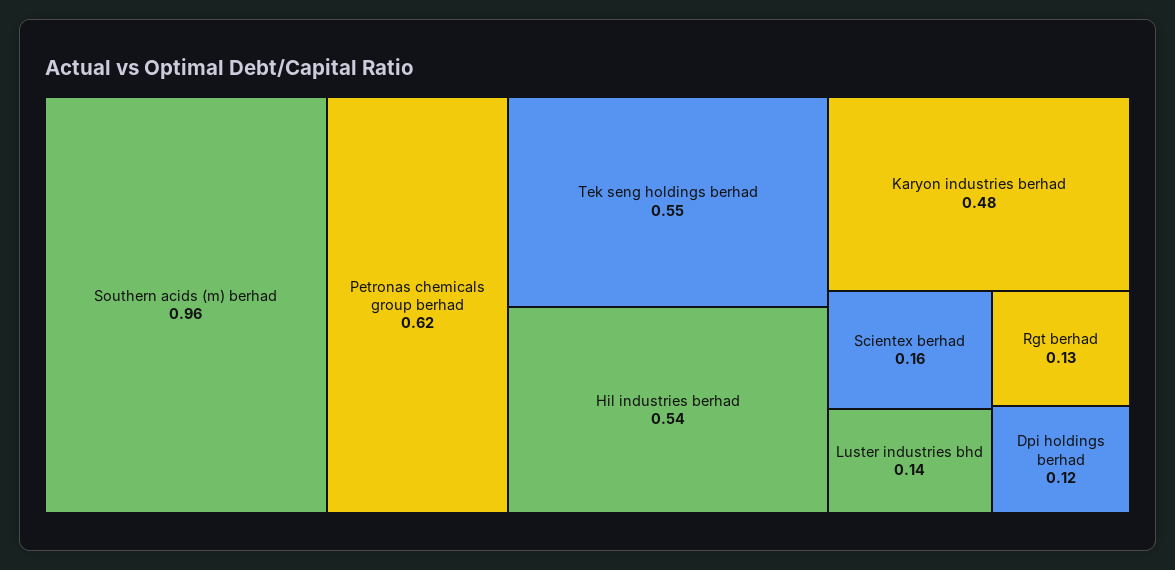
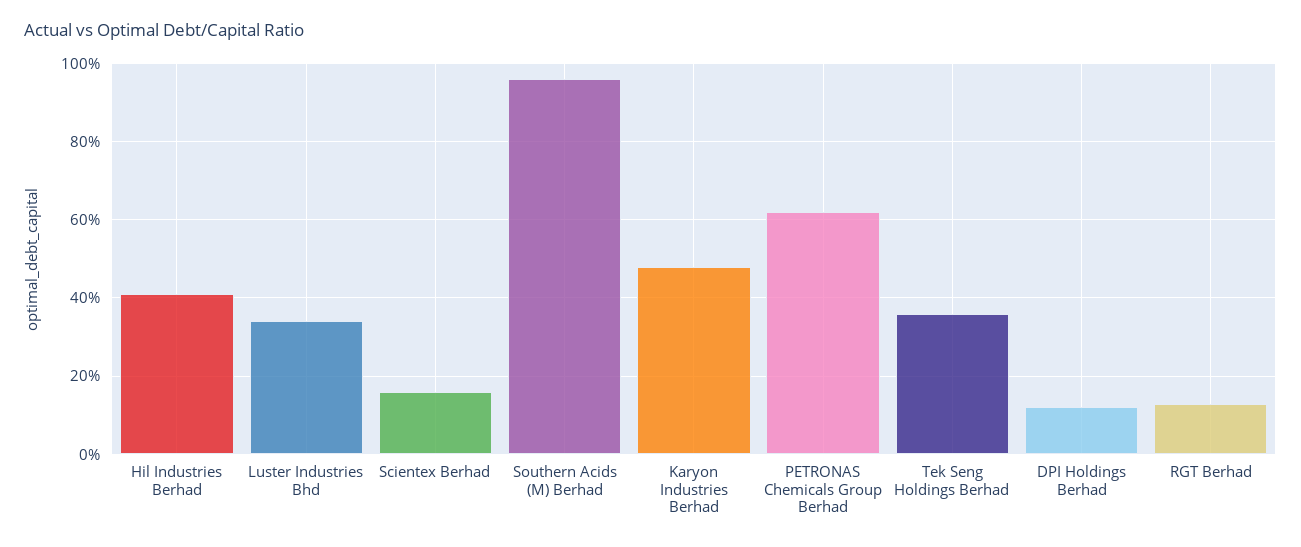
  {
    "Southern acids (m) berhad": 0.96,
    "Petronas chemicals group berhad": 0.62,
-   "Tek seng holdings berhad": 0.55,
+   "Tek seng holdings berhad": 0.35,
-   "Hil industries berhad": 0.54,
+   "Hil industries berhad": 0.4,
    "Karyon industries berhad": 0.48,
    "Scientex berhad": 0.16,
-   "Luster industries bhd": 0.14,
+   "Luster industries bhd": 0.35,
    "Rgt berhad": 0.13,
    "Dpi holdings berhad": 0.12
  }

